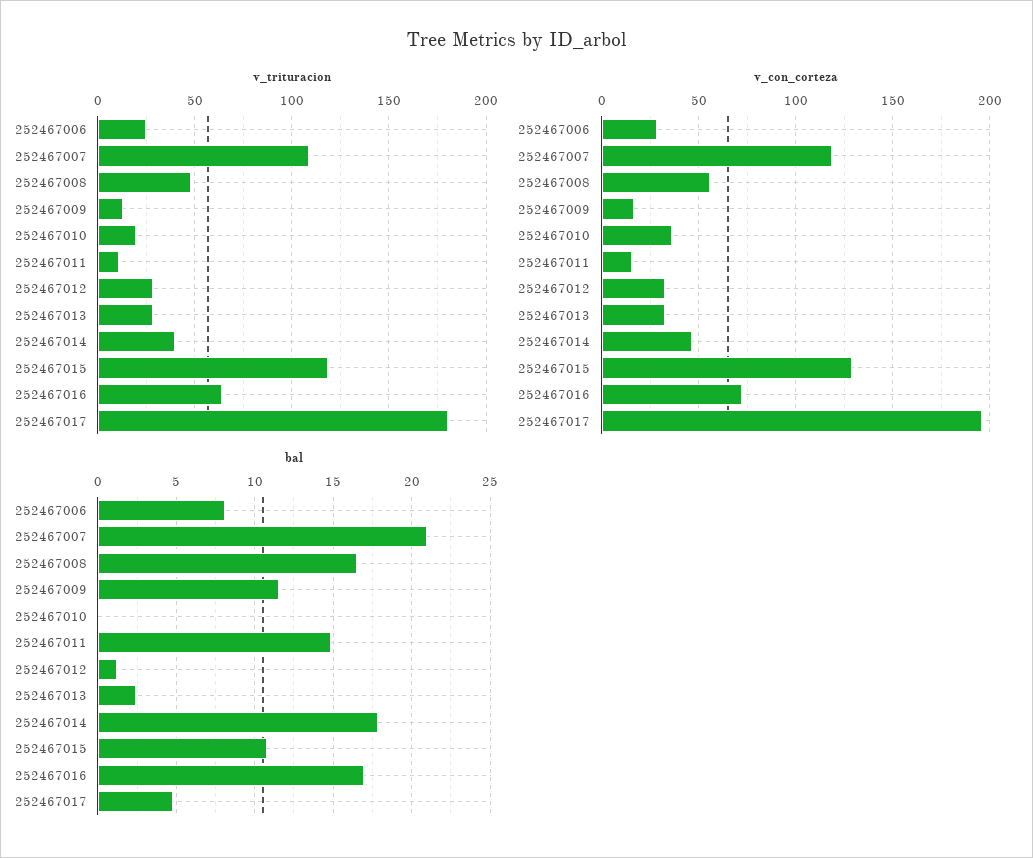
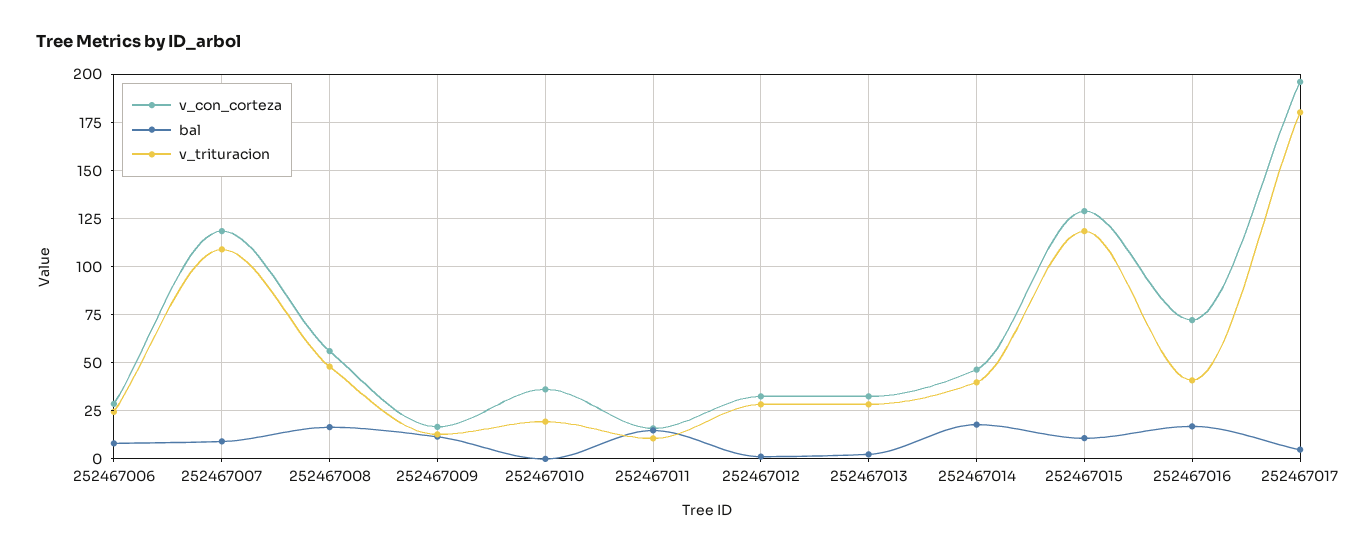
  {
    "v_trituracion": {
      "252467006": 25,
      "252467007": 110,
      "252467008": 50,
      "252467009": 15,
      "252467010": 20,
      "252467011": 10,
      "252467012": 30,
      "252467013": 30,
      "252467014": 40,
      "252467015": 120,
-     "252467016": 65,
+     "252467016": 40,
      "252467017": 180
    },
    "v_con_corteza": {
      "252467006": 30,
      "252467007": 120,
      "252467008": 55,
      "252467009": 15,
      "252467010": 35,
      "252467011": 15,
      "252467012": 35,
      "252467013": 35,
      "252467014": 45,
      "252467015": 130,
      "252467016": 70,
      "252467017": 195
    },
    "bal": {
      "252467006": 8,
-     "252467007": 21,
+     "252467007": 10,
      "252467008": 16.5,
      "252467009": 11.5,
      "252467010": 0,
      "252467011": 15,
      "252467012": 1,
      "252467013": 2.5,
      "252467014": 18,
      "252467015": 11,
      "252467016": 17,
      "252467017": 5
    }
  }

